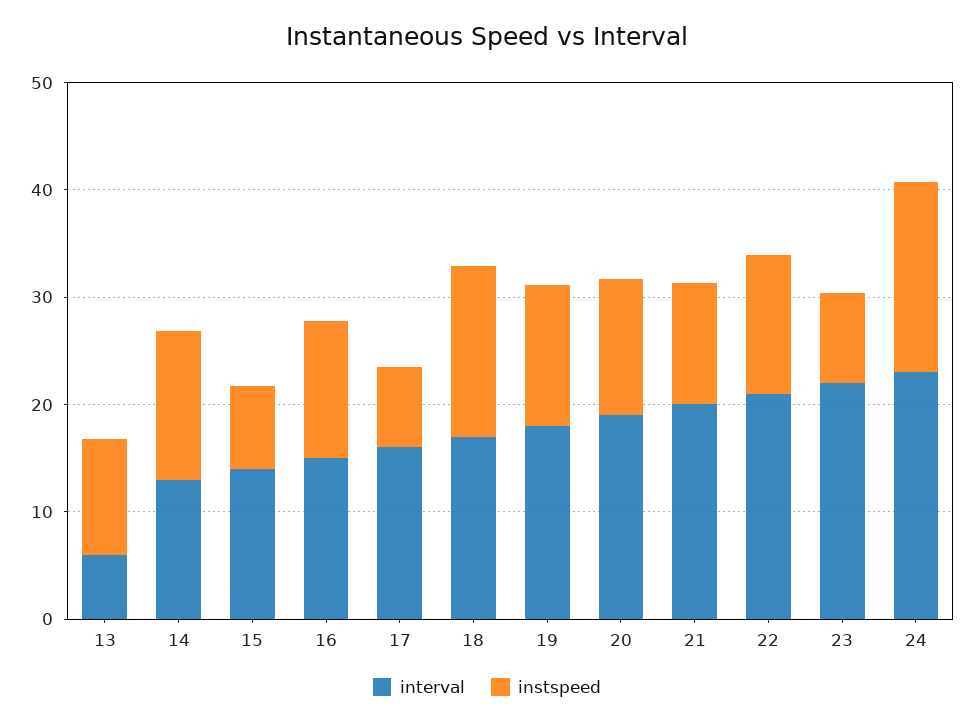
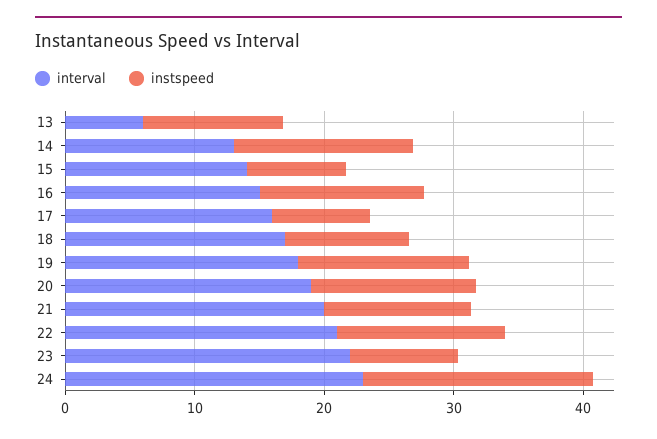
  {
    "interval": {
      "13": 6,
      "14": 14,
      "15": 14,
      "16": 16,
      "17": 16,
      "18": 18,
      "19": 18,
      "20": 20,
      "21": 20,
      "22": 22,
      "23": 22,
      "24": 24
    },
    "instspeed": {
      "13": 10,
      "14": 14,
      "15": 8,
      "16": 12,
      "17": 8,
-     "18": 16,
+     "18": 10,
      "19": 14,
      "20": 12,
      "21": 12,
      "22": 12,
      "23": 8,
      "24": 18
    }
  }

